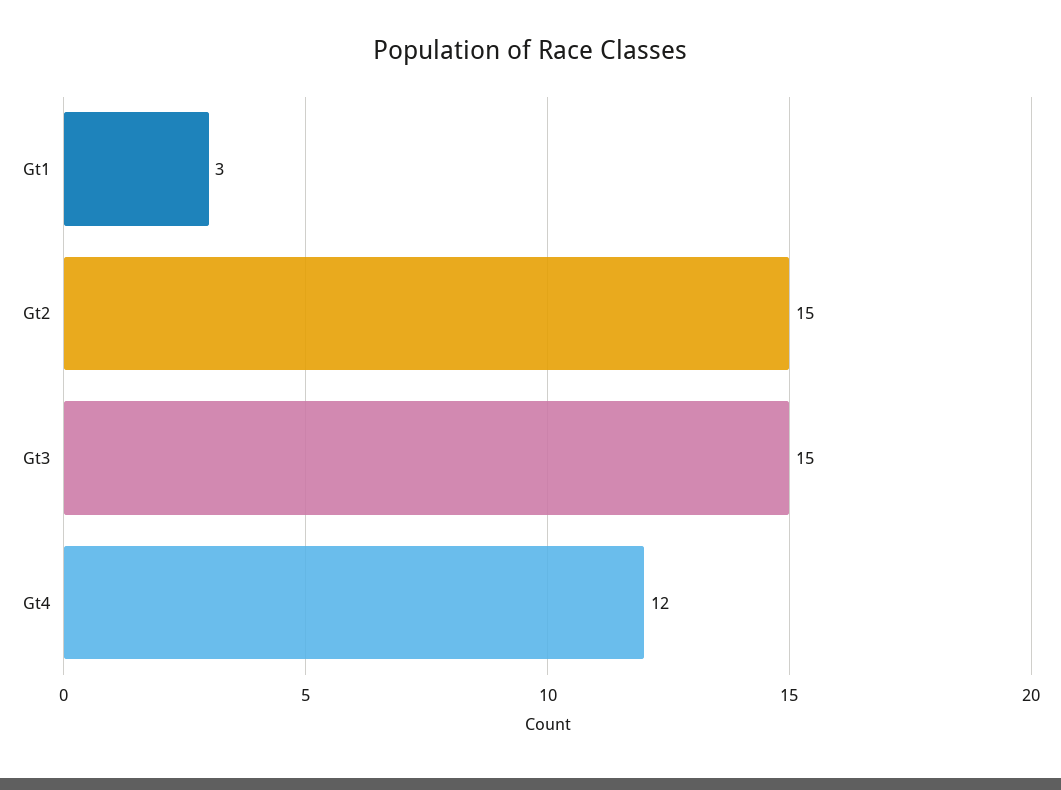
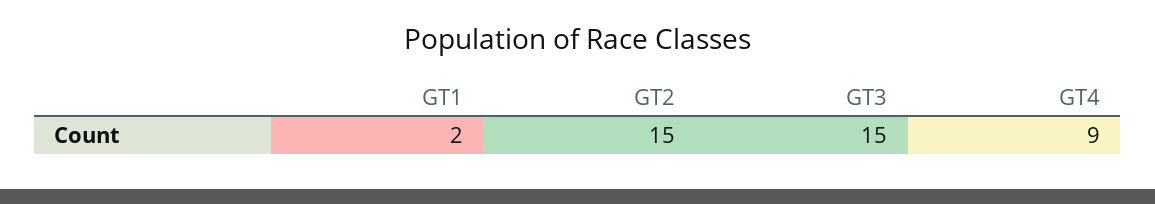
  {
-   "Gt1": 3,
+   "Gt1": 2,
    "Gt2": 15,
    "Gt3": 15,
-   "Gt4": 12
+   "Gt4": 9
  }

